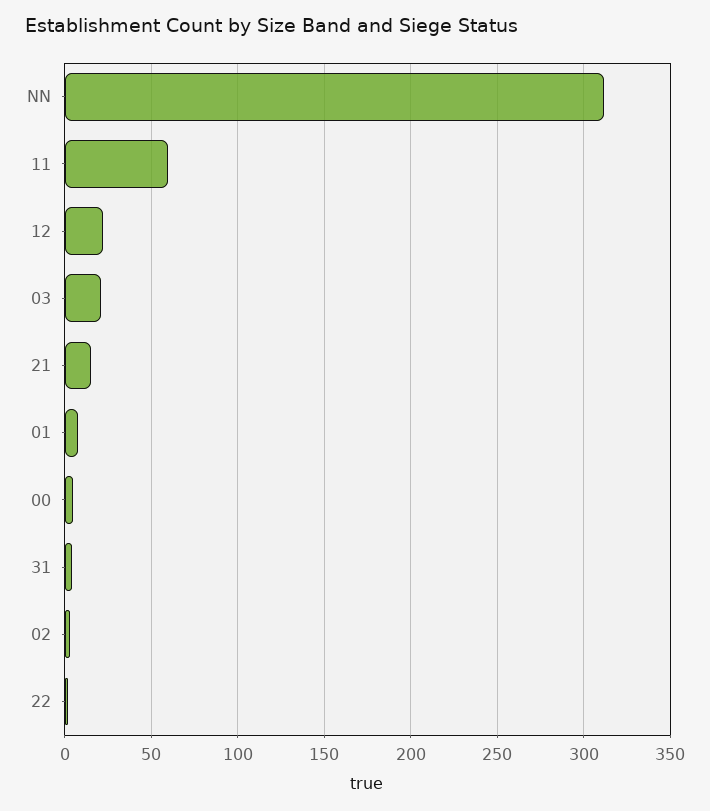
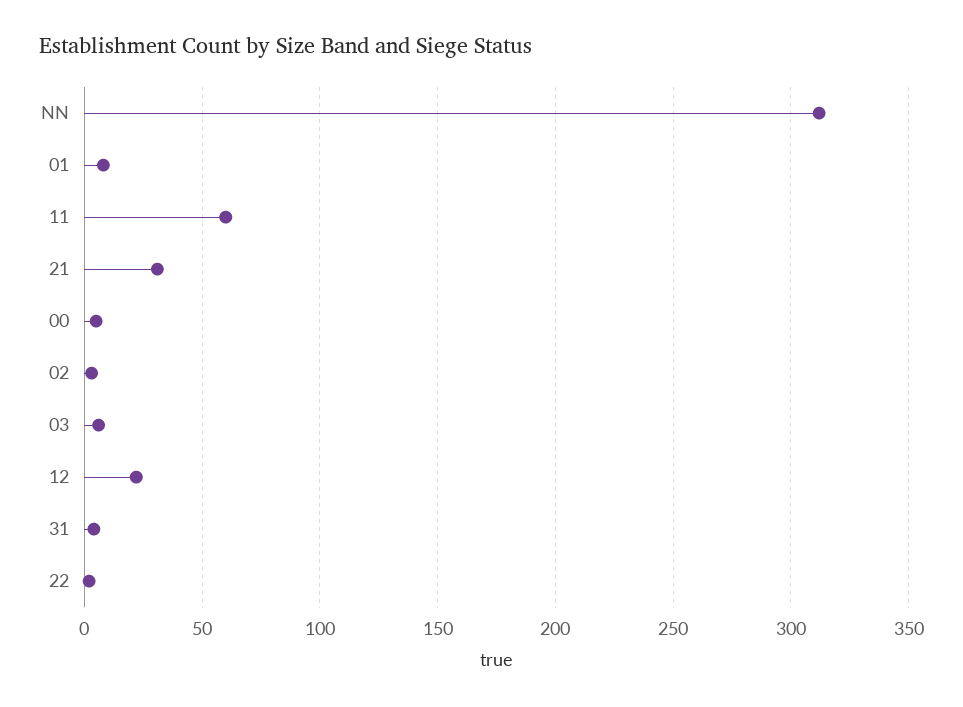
  {
    "NN": 310,
    "11": 60,
    "12": 20,
-   "03": 20,
+   "03": 5,
-   "21": 15,
+   "21": 30,
    "01": 10,
    "00": 5,
    "31": 5,
    "02": 5,
    "22": 0
  }

